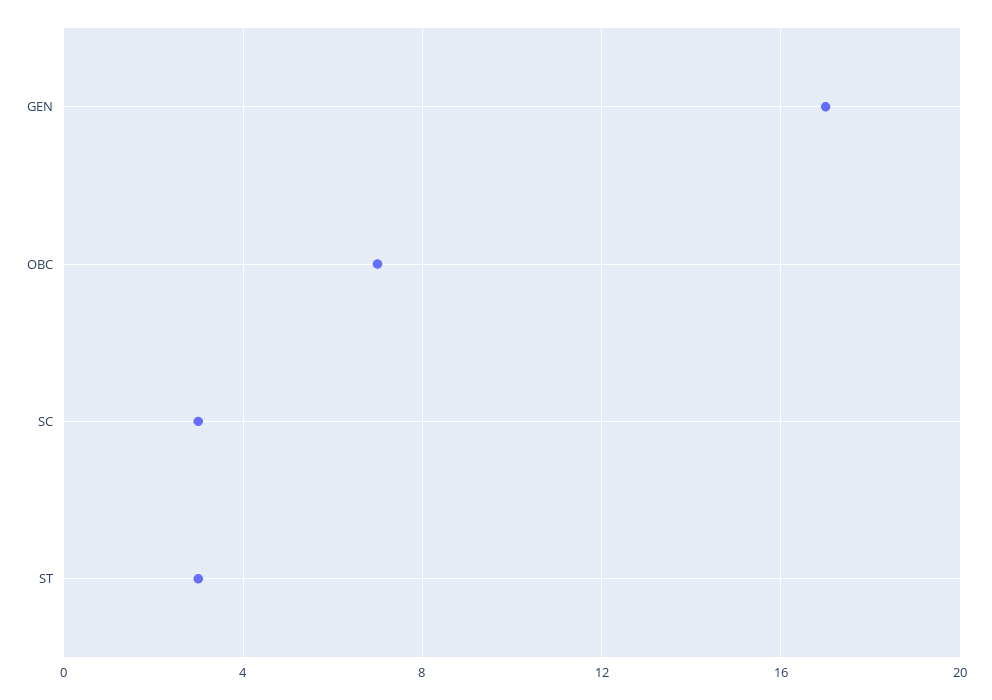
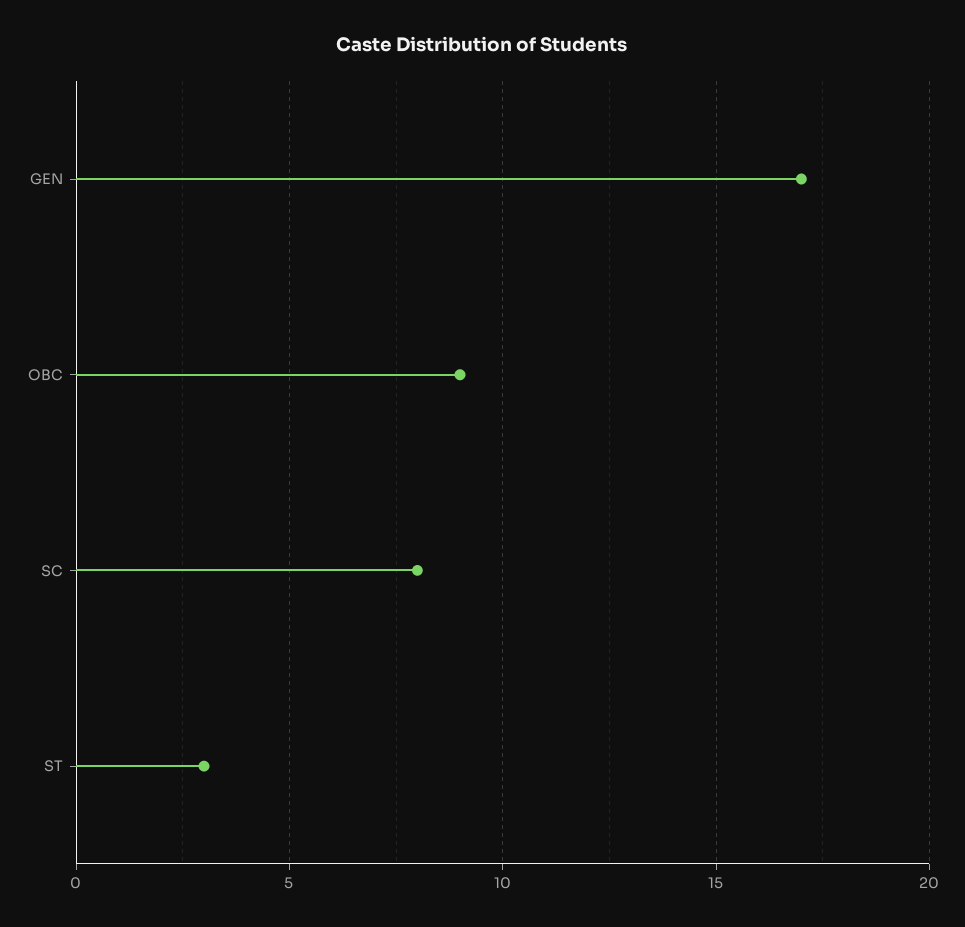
  {
    "GEN": 17,
-   "OBC": 7,
+   "OBC": 9,
-   "SC": 3,
+   "SC": 8,
    "ST": 3
  }

